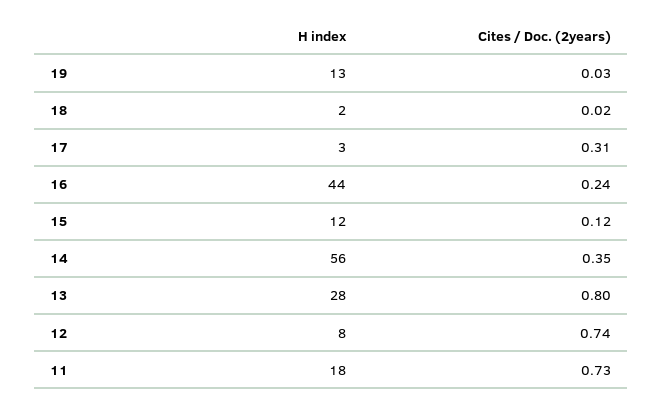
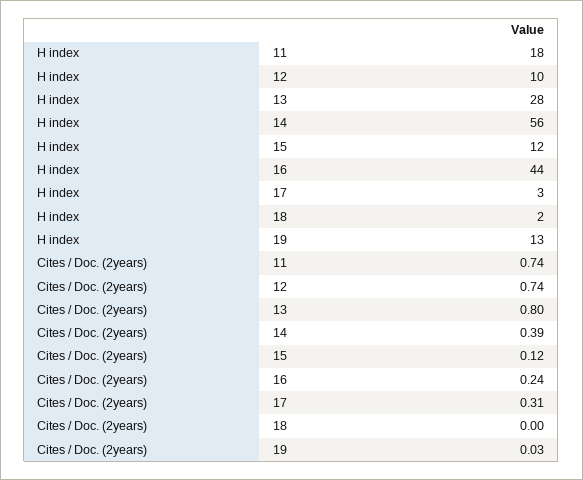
  {
    "H index": {
      "19": 13,
      "18": 2,
      "17": 3,
      "16": 44,
      "15": 12,
      "14": 56,
      "13": 28,
-     "12": 8,
+     "12": 10,
      "11": 18
    },
    "Cites / Doc. (2years)": {
      "19": 0.03,
-     "18": 0.02,
+     "18": 0,
      "17": 0.31,
      "16": 0.24,
      "15": 0.12,
-     "14": 0.35,
+     "14": 0.39,
      "13": 0.8,
      "12": 0.74,
-     "11": 0.73
+     "11": 0.74
    }
  }

